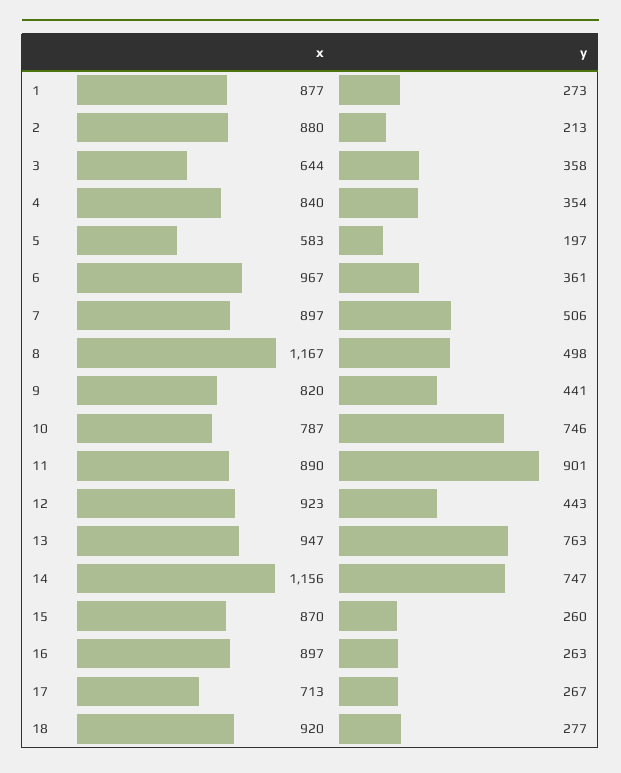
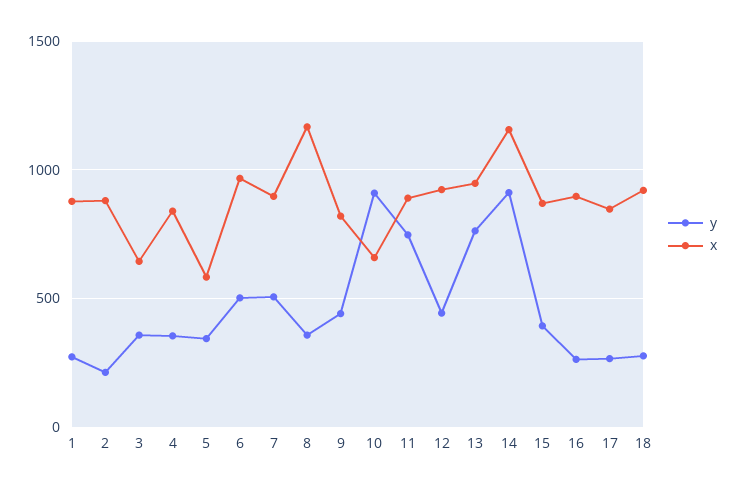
  {
    "x": {
      "1": 877,
      "2": 880,
      "3": 644,
      "4": 840,
      "5": 583,
      "6": 967,
      "7": 897,
      "8": 1167,
      "9": 820,
-     "10": 787,
+     "10": 650,
      "11": 890,
      "12": 923,
      "13": 947,
      "14": 1156,
      "15": 870,
      "16": 897,
-     "17": 713,
+     "17": 850,
      "18": 920
    },
    "y": {
      "1": 273,
      "2": 213,
      "3": 358,
      "4": 354,
-     "5": 197,
+     "5": 350,
-     "6": 361,
+     "6": 500,
      "7": 506,
-     "8": 498,
+     "8": 350,
      "9": 441,
-     "10": 746,
+     "10": 900,
-     "11": 901,
+     "11": 750,
      "12": 443,
      "13": 763,
-     "14": 747,
+     "14": 900,
-     "15": 260,
+     "15": 400,
      "16": 263,
      "17": 267,
      "18": 277
    }
  }

